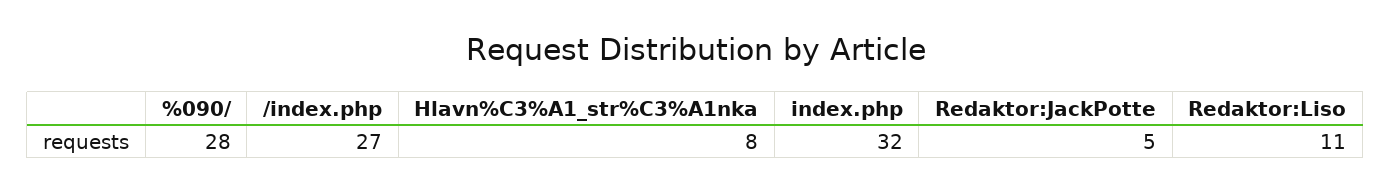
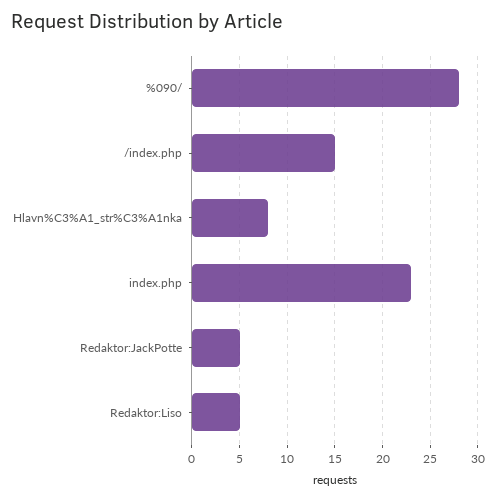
  {
    "%090/": 28,
-   "/index.php": 27,
+   "/index.php": 15,
    "Hlavn%C3%A1_str%C3%A1nka": 8,
-   "index.php": 32,
+   "index.php": 23,
    "Redaktor:JackPotte": 5,
-   "Redaktor:Liso": 11
+   "Redaktor:Liso": 5
  }

